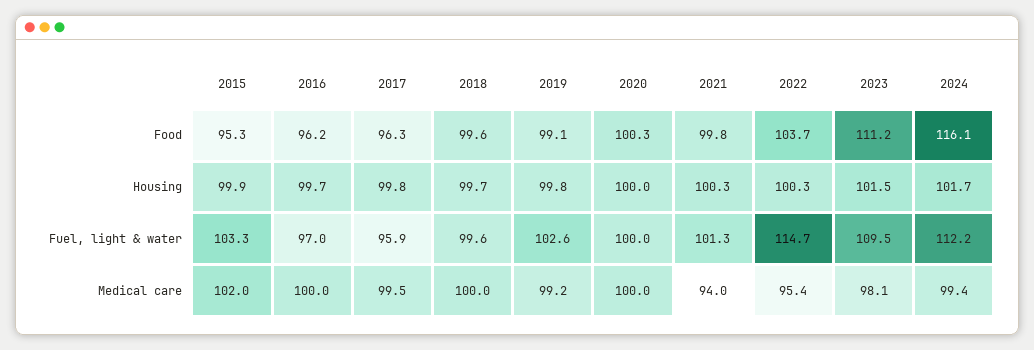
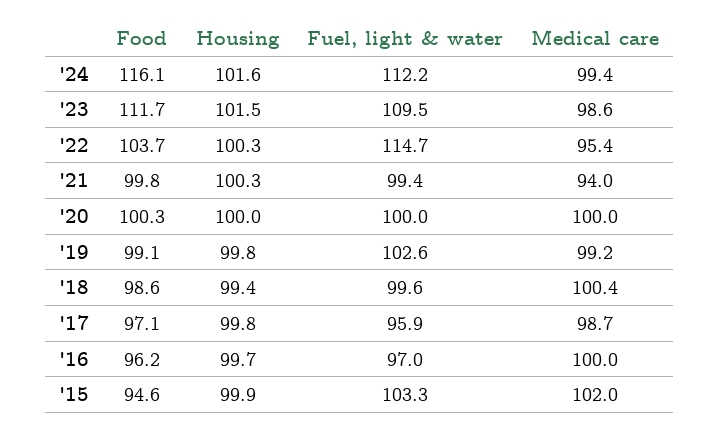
  {
    "2015": {
-     "Food": 95.3,
+     "Food": 94.6,
      "Housing": 99.9,
      "Fuel, light & water": 103.3,
      "Medical care": 102
    },
    "2016": {
      "Food": 96.2,
      "Housing": 99.7,
      "Fuel, light & water": 97,
      "Medical care": 100
    },
    "2017": {
-     "Food": 96.3,
+     "Food": 97.1,
      "Housing": 99.8,
      "Fuel, light & water": 95.9,
-     "Medical care": 99.5
+     "Medical care": 98.7
    },
    "2018": {
-     "Food": 99.6,
+     "Food": 98.6,
-     "Housing": 99.7,
+     "Housing": 99.4,
      "Fuel, light & water": 99.6,
-     "Medical care": 100
+     "Medical care": 100.4
    },
    "2019": {
      "Food": 99.1,
      "Housing": 99.8,
      "Fuel, light & water": 102.6,
      "Medical care": 99.2
    },
    "2020": {
      "Food": 100.3,
      "Housing": 100,
      "Fuel, light & water": 100,
      "Medical care": 100
    },
    "2021": {
      "Food": 99.8,
      "Housing": 100.3,
-     "Fuel, light & water": 101.3,
+     "Fuel, light & water": 99.4,
      "Medical care": 94
    },
    "2022": {
      "Food": 103.7,
      "Housing": 100.3,
      "Fuel, light & water": 114.7,
      "Medical care": 95.4
    },
    "2023": {
-     "Food": 111.2,
+     "Food": 111.7,
      "Housing": 101.5,
      "Fuel, light & water": 109.5,
-     "Medical care": 98.1
+     "Medical care": 98.6
    },
    "2024": {
      "Food": 116.1,
-     "Housing": 101.7,
+     "Housing": 101.6,
      "Fuel, light & water": 112.2,
      "Medical care": 99.4
    }
  }

